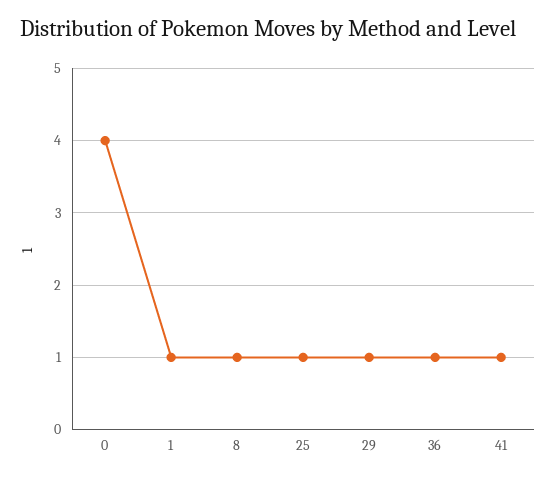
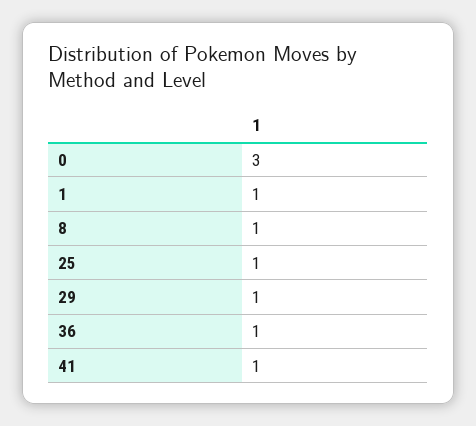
  {
-   "0": 4,
+   "0": 3,
    "1": 1,
    "8": 1,
    "25": 1,
    "29": 1,
    "36": 1,
    "41": 1
  }

